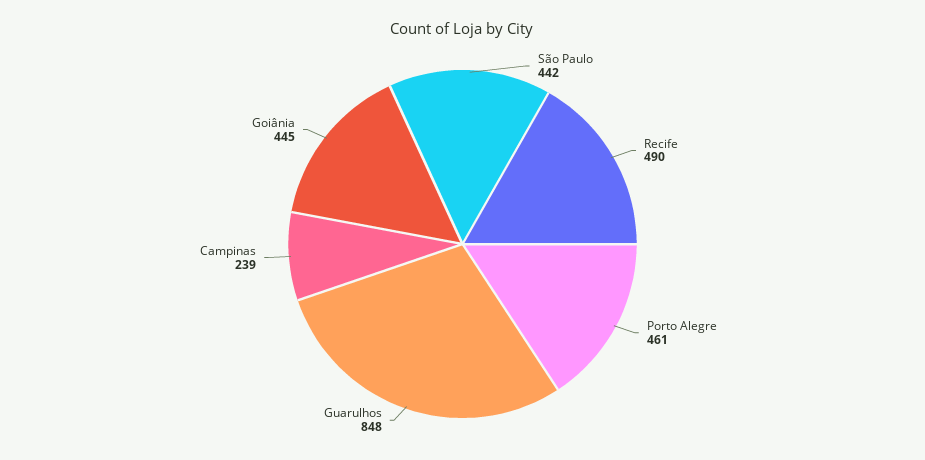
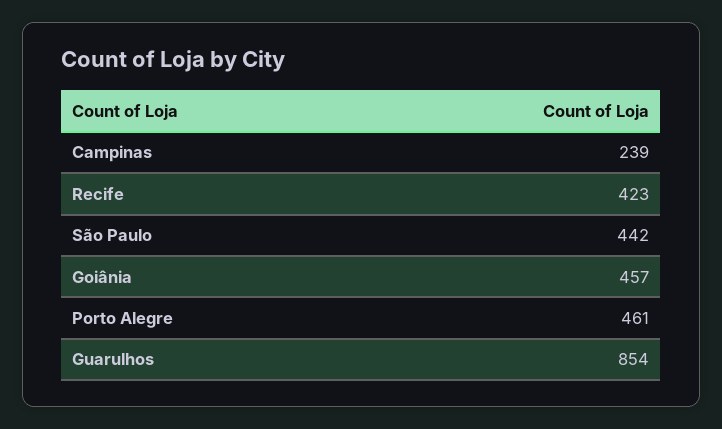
  {
    "São Paulo": 442,
-   "Recife": 490,
+   "Recife": 423,
    "Porto Alegre": 461,
-   "Guarulhos": 848,
+   "Guarulhos": 854,
    "Campinas": 239,
-   "Goiânia": 445
+   "Goiânia": 457
  }

